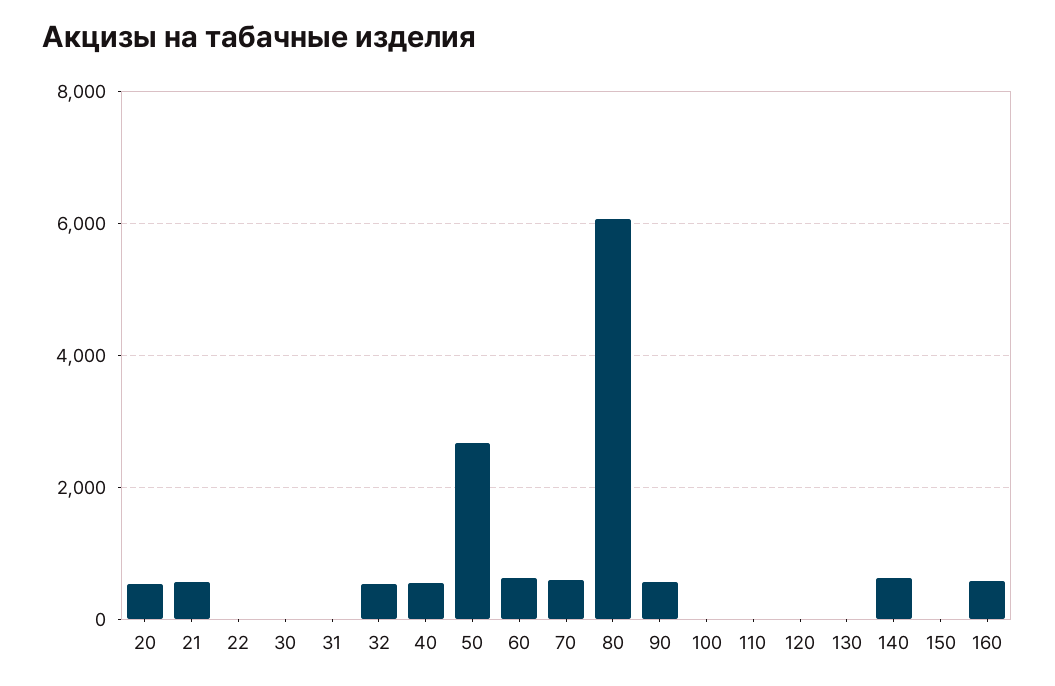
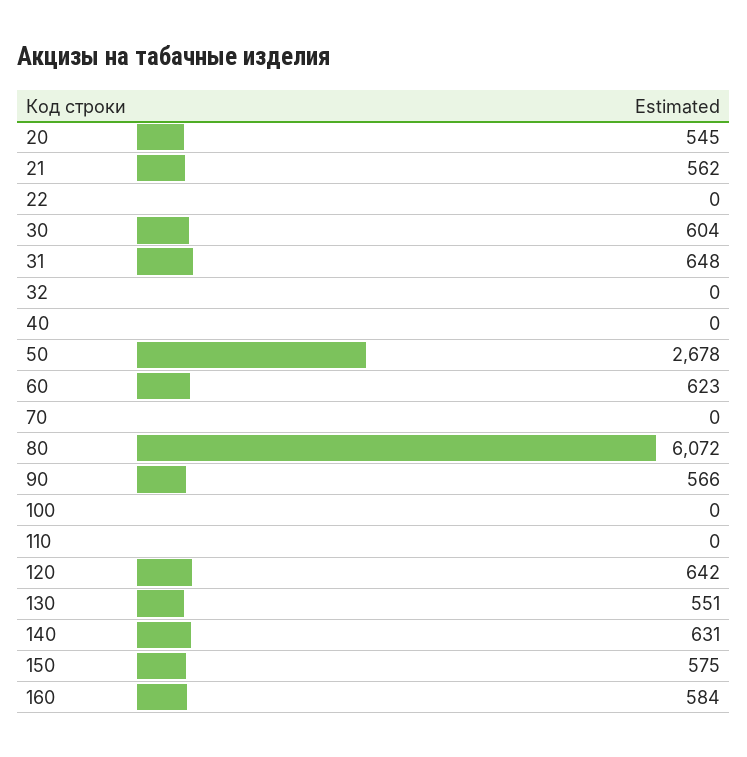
  {
    "20": 545,
    "21": 562,
    "22": 0,
-   "30": 0,
+   "30": 604,
-   "31": 0,
+   "31": 648,
-   "32": 600,
+   "32": 0,
-   "40": 600,
+   "40": 0,
    "50": 2678,
    "60": 623,
-   "70": 600,
+   "70": 0,
    "80": 6072,
    "90": 566,
    "100": 0,
    "110": 0,
-   "120": 0,
+   "120": 642,
-   "130": 0,
+   "130": 551,
    "140": 631,
-   "150": 0,
+   "150": 575,
    "160": 584
  }

